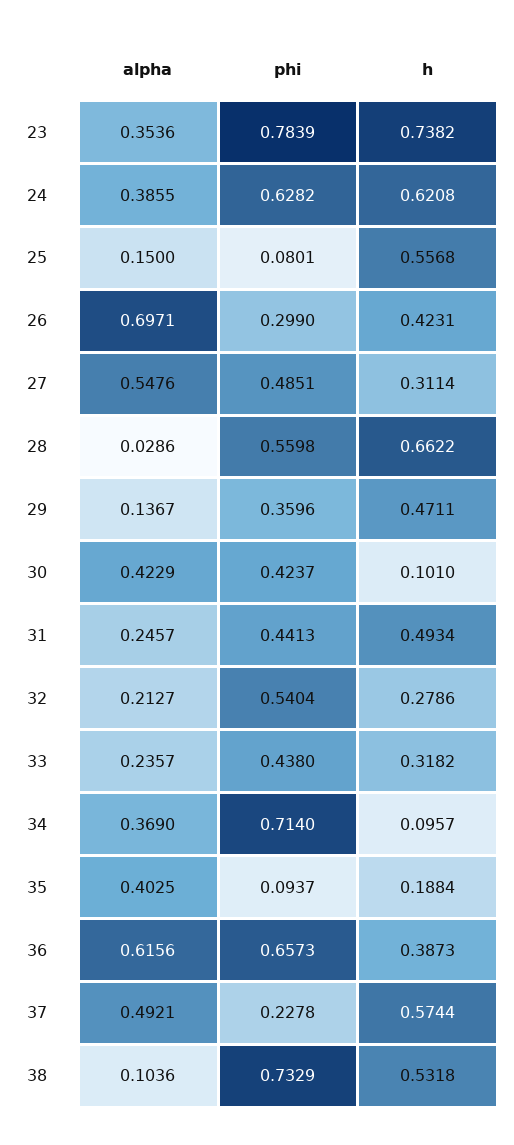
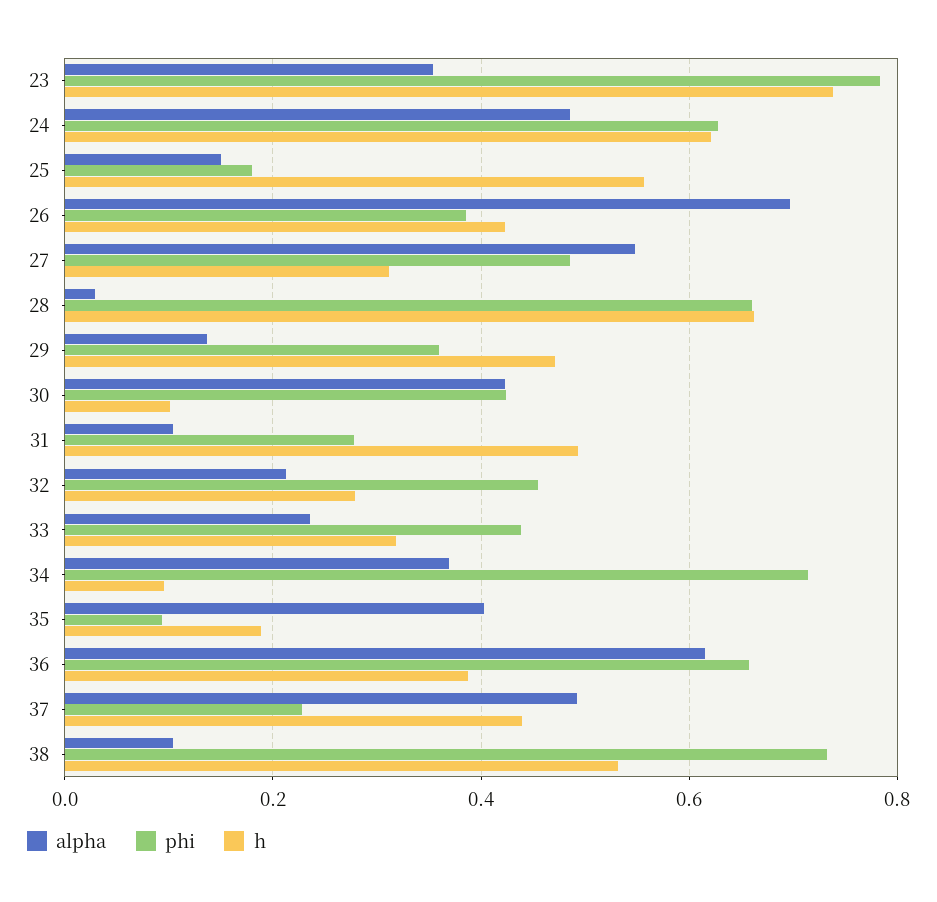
  {
    "alpha": {
      "23": 0.3536,
-     "24": 0.3855,
+     "24": 0.48,
      "25": 0.15,
      "26": 0.6971,
      "27": 0.5476,
      "28": 0.0286,
      "29": 0.1367,
      "30": 0.4229,
-     "31": 0.2457,
+     "31": 0.1,
      "32": 0.2127,
      "33": 0.2357,
      "34": 0.369,
      "35": 0.4025,
      "36": 0.6156,
      "37": 0.4921,
      "38": 0.1036
    },
    "phi": {
      "23": 0.7839,
      "24": 0.6282,
-     "25": 0.0801,
+     "25": 0.18,
-     "26": 0.299,
+     "26": 0.38,
      "27": 0.4851,
-     "28": 0.5598,
+     "28": 0.66,
      "29": 0.3596,
      "30": 0.4237,
-     "31": 0.4413,
+     "31": 0.28,
-     "32": 0.5404,
+     "32": 0.46,
      "33": 0.438,
      "34": 0.714,
      "35": 0.0937,
      "36": 0.6573,
      "37": 0.2278,
      "38": 0.7329
    },
    "h": {
      "23": 0.7382,
      "24": 0.6208,
      "25": 0.5568,
      "26": 0.4231,
      "27": 0.3114,
      "28": 0.6622,
      "29": 0.4711,
      "30": 0.101,
      "31": 0.4934,
      "32": 0.2786,
      "33": 0.3182,
      "34": 0.0957,
      "35": 0.1884,
      "36": 0.3873,
-     "37": 0.5744,
+     "37": 0.44,
      "38": 0.5318
    }
  }

